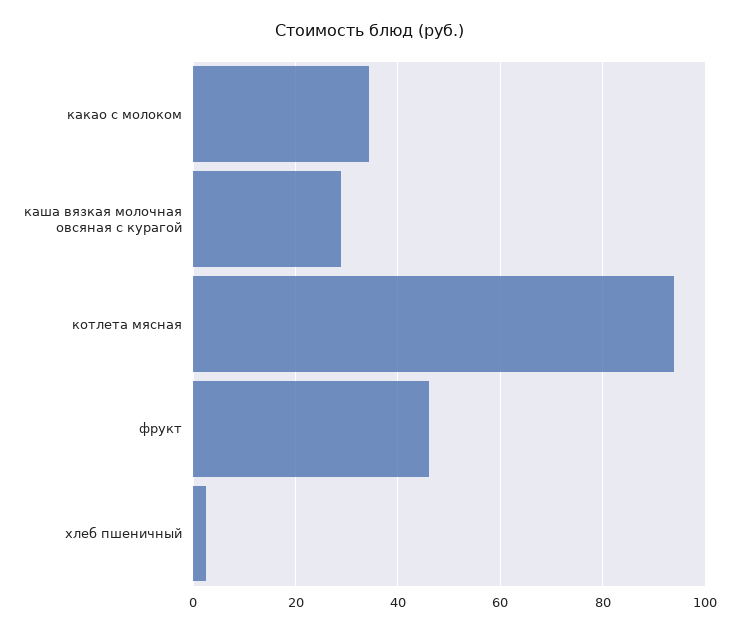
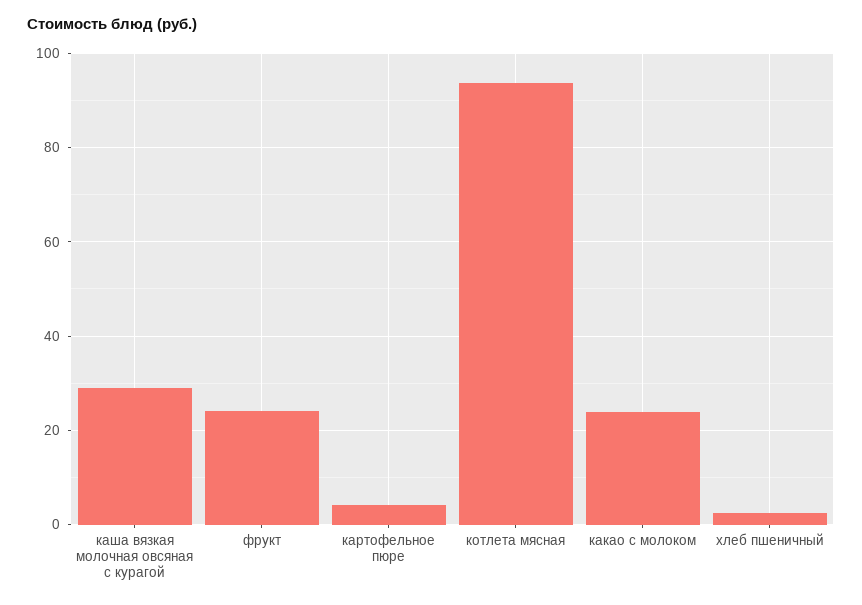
  {
-   "какао с молоком": 34,
+   "какао с молоком": 24,
    "каша вязкая молочная овсяная с курагой": 28,
    "котлета мясная": 94,
-   "фрукт": 46,
+   "фрукт": 24,
-   "хлеб пшеничный": 2
+   "хлеб пшеничный": 2,
+   "картофельное пюре": 4
  }

